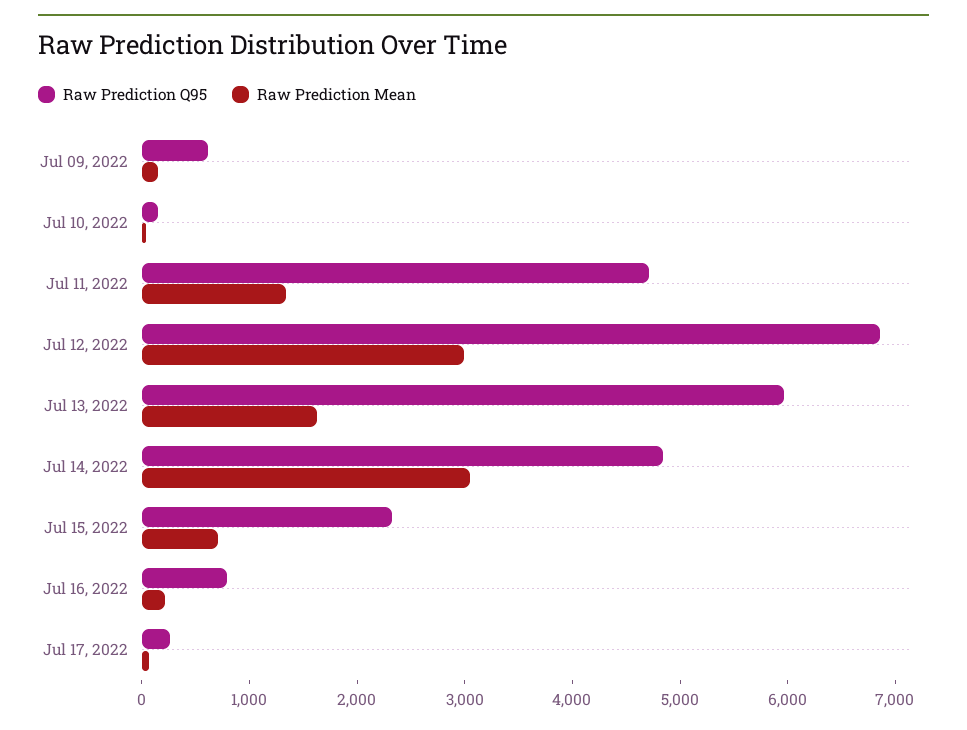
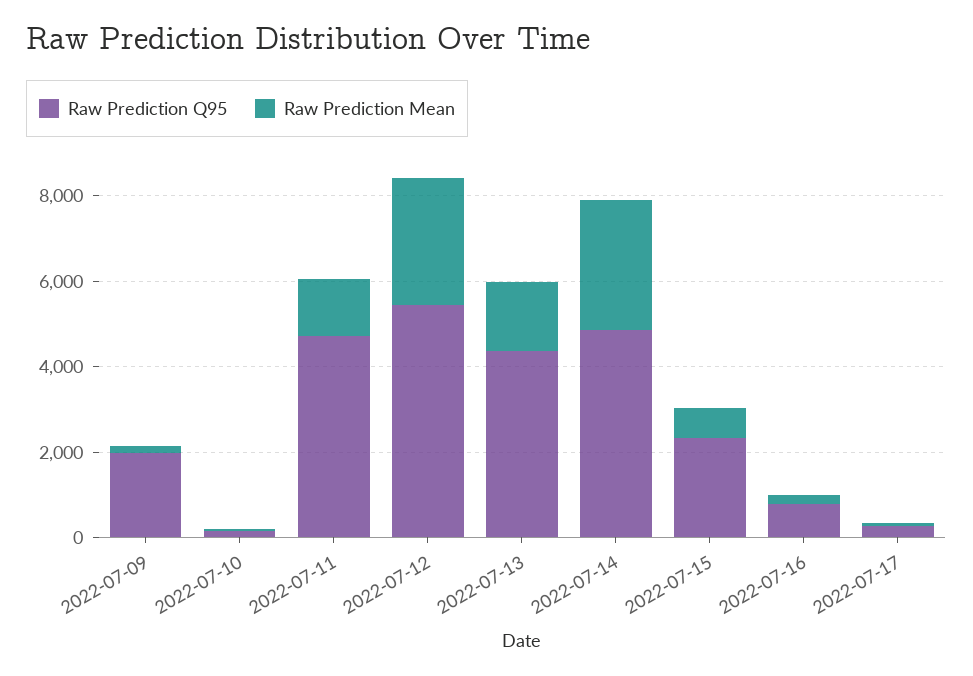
  {
    "Raw Prediction Q95": {
-     "Jul 09, 2022": 600,
+     "Jul 09, 2022": 2000,
      "Jul 10, 2022": 200,
      "Jul 11, 2022": 4800,
-     "Jul 12, 2022": 6800,
+     "Jul 12, 2022": 5500,
-     "Jul 13, 2022": 6000,
+     "Jul 13, 2022": 4500,
      "Jul 14, 2022": 4800,
      "Jul 15, 2022": 2400,
      "Jul 16, 2022": 800,
      "Jul 17, 2022": 200
    },
    "Raw Prediction Mean": {
      "Jul 09, 2022": 200,
      "Jul 10, 2022": 0,
      "Jul 11, 2022": 1400,
      "Jul 12, 2022": 3000,
      "Jul 13, 2022": 1600,
      "Jul 14, 2022": 3000,
      "Jul 15, 2022": 800,
      "Jul 16, 2022": 200,
      "Jul 17, 2022": 0
    }
  }

